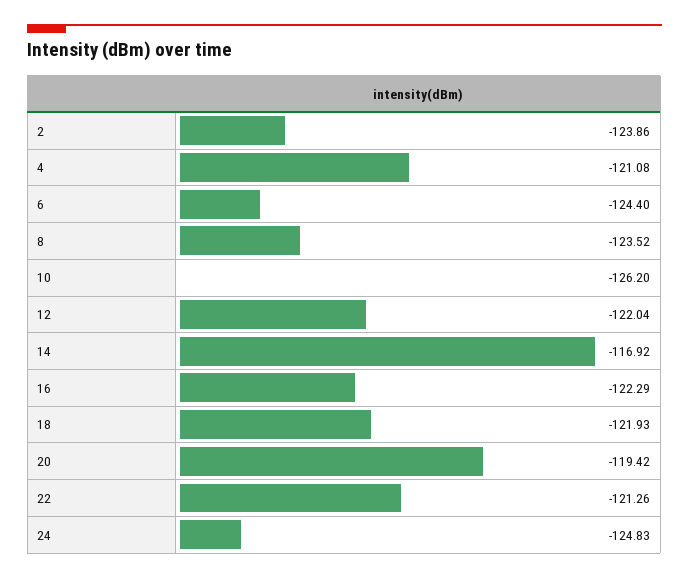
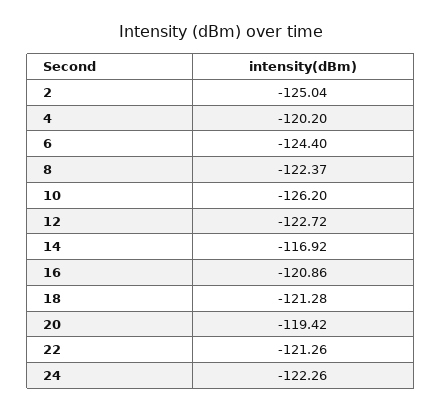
  {
-   "2": -123.86,
+   "2": -125.04,
-   "4": -121.08,
+   "4": -120.2,
    "6": -124.4,
-   "8": -123.52,
+   "8": -122.37,
    "10": -126.2,
-   "12": -122.04,
+   "12": -122.72,
    "14": -116.92,
-   "16": -122.29,
+   "16": -120.86,
-   "18": -121.93,
+   "18": -121.28,
    "20": -119.42,
    "22": -121.26,
-   "24": -124.83
+   "24": -122.26
  }

